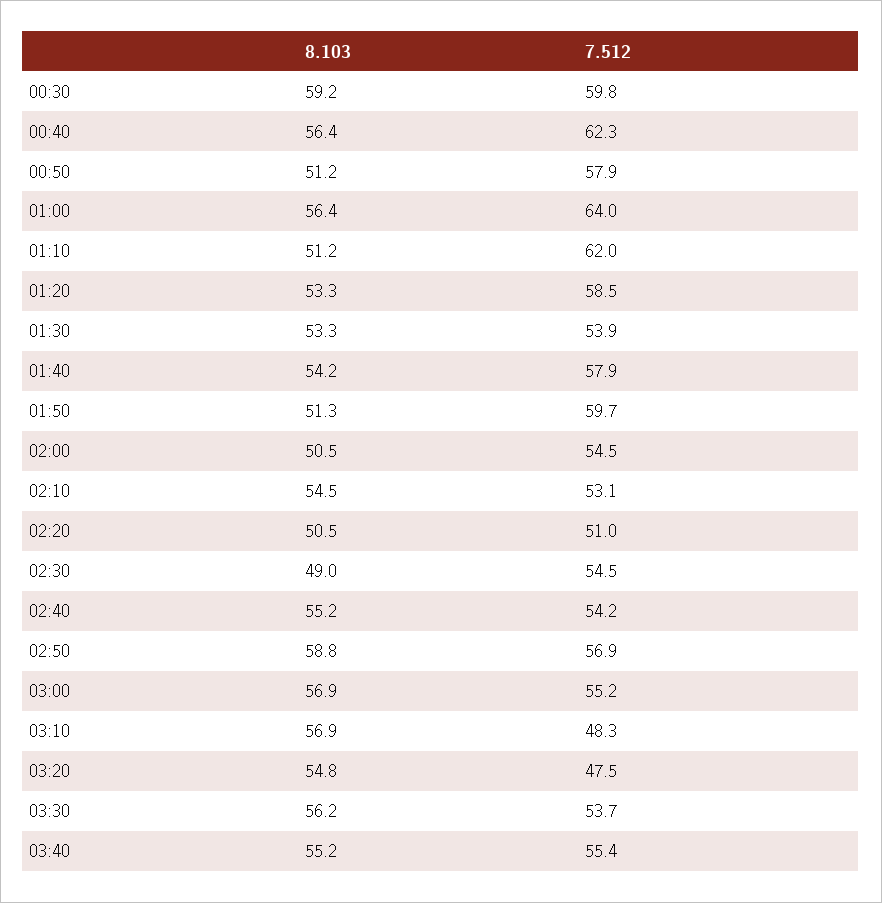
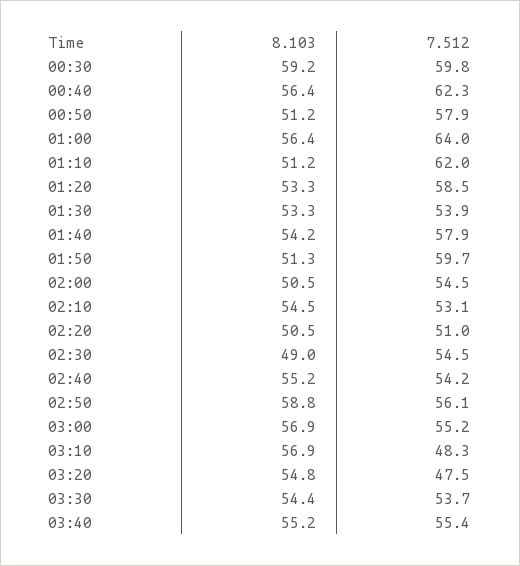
  {
    "8.103": {
      "00:30": 59.2,
      "00:40": 56.4,
      "00:50": 51.2,
      "01:00": 56.4,
      "01:10": 51.2,
      "01:20": 53.3,
      "01:30": 53.3,
      "01:40": 54.2,
      "01:50": 51.3,
      "02:00": 50.5,
      "02:10": 54.5,
      "02:20": 50.5,
      "02:30": 49,
      "02:40": 55.2,
      "02:50": 58.8,
      "03:00": 56.9,
      "03:10": 56.9,
      "03:20": 54.8,
-     "03:30": 56.2,
+     "03:30": 54.4,
      "03:40": 55.2
    },
    "7.512": {
      "00:30": 59.8,
      "00:40": 62.3,
      "00:50": 57.9,
      "01:00": 64,
      "01:10": 62,
      "01:20": 58.5,
      "01:30": 53.9,
      "01:40": 57.9,
      "01:50": 59.7,
      "02:00": 54.5,
      "02:10": 53.1,
      "02:20": 51,
      "02:30": 54.5,
      "02:40": 54.2,
-     "02:50": 56.9,
+     "02:50": 56.1,
      "03:00": 55.2,
      "03:10": 48.3,
      "03:20": 47.5,
      "03:30": 53.7,
      "03:40": 55.4
    }
  }

